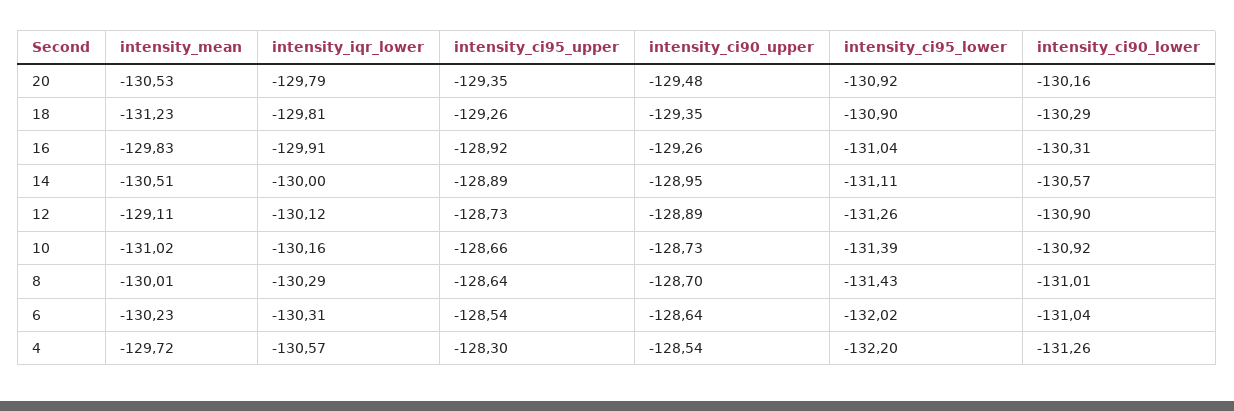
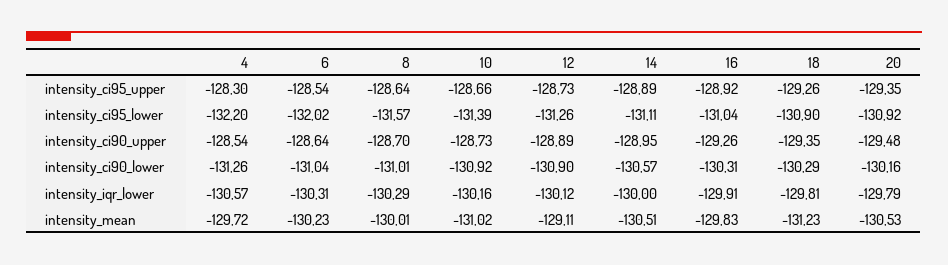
  {
    "intensity_mean": {
      "20": -130.53,
      "18": -131.23,
      "16": -129.83,
      "14": -130.51,
      "12": -129.11,
      "10": -131.02,
      "8": -130.01,
      "6": -130.23,
      "4": -129.72
    },
    "intensity_iqr_lower": {
      "20": -129.79,
      "18": -129.81,
      "16": -129.91,
      "14": -130,
      "12": -130.12,
      "10": -130.16,
      "8": -130.29,
      "6": -130.31,
      "4": -130.57
    },
    "intensity_ci95_upper": {
      "20": -129.35,
      "18": -129.26,
      "16": -128.92,
      "14": -128.89,
      "12": -128.73,
      "10": -128.66,
      "8": -128.64,
      "6": -128.54,
      "4": -128.3
    },
    "intensity_ci90_upper": {
      "20": -129.48,
      "18": -129.35,
      "16": -129.26,
      "14": -128.95,
      "12": -128.89,
      "10": -128.73,
      "8": -128.7,
      "6": -128.64,
      "4": -128.54
    },
    "intensity_ci95_lower": {
      "20": -130.92,
      "18": -130.9,
      "16": -131.04,
      "14": -131.11,
      "12": -131.26,
      "10": -131.39,
-     "8": -131.43,
+     "8": -131.57,
      "6": -132.02,
      "4": -132.2
    },
    "intensity_ci90_lower": {
      "20": -130.16,
      "18": -130.29,
      "16": -130.31,
      "14": -130.57,
      "12": -130.9,
      "10": -130.92,
      "8": -131.01,
      "6": -131.04,
      "4": -131.26
    }
  }

